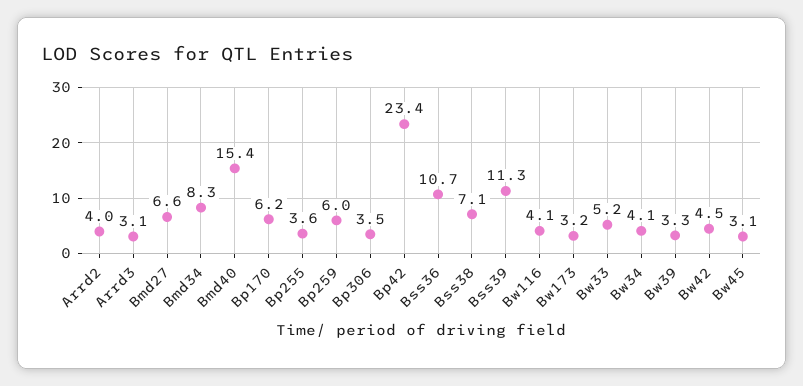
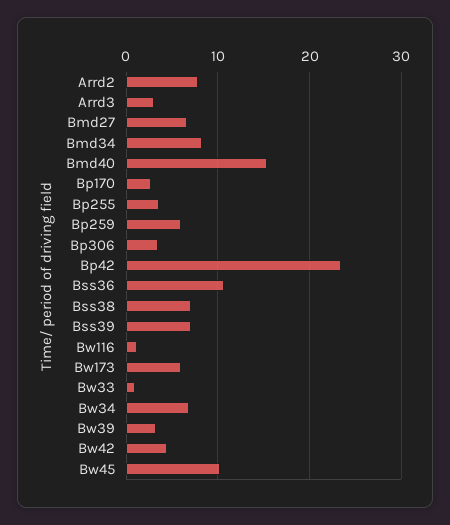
  {
-   "Arrd2": 4,
+   "Arrd2": 8,
    "Arrd3": 3.1,
    "Bmd27": 6.6,
    "Bmd34": 8.3,
    "Bmd40": 15.4,
-   "Bp170": 6.2,
+   "Bp170": 3,
    "Bp255": 3.6,
    "Bp259": 6,
    "Bp306": 3.5,
    "Bp42": 23.4,
    "Bss36": 10.7,
    "Bss38": 7.1,
-   "Bss39": 11.3,
+   "Bss39": 7,
-   "Bw116": 4.1,
+   "Bw116": 1,
-   "Bw173": 3.2,
+   "Bw173": 6,
-   "Bw33": 5.2,
+   "Bw33": 1,
-   "Bw34": 4.1,
+   "Bw34": 7,
    "Bw39": 3.3,
    "Bw42": 4.5,
-   "Bw45": 3.1
+   "Bw45": 10
  }

